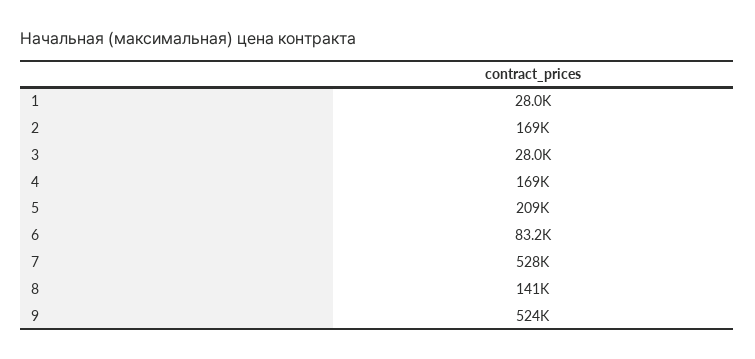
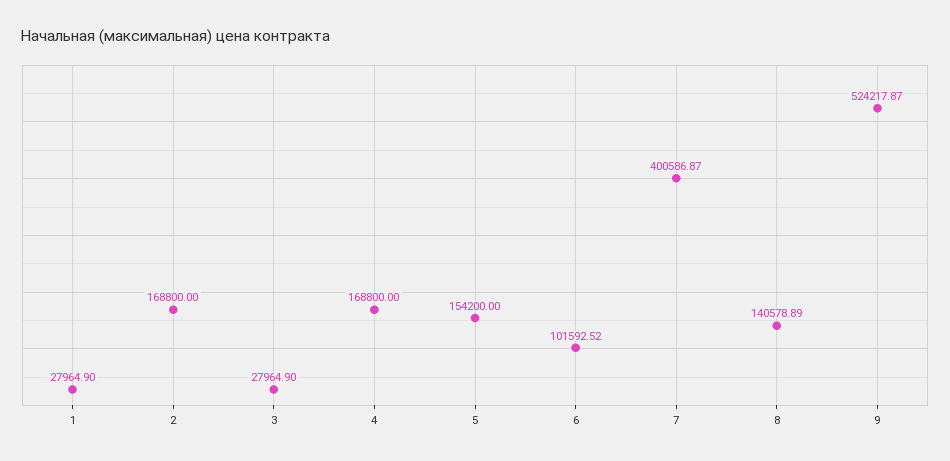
  {
    "1": 27964.9,
    "2": 168800,
    "3": 27964.9,
    "4": 168800,
-   "5": 209000,
+   "5": 154200,
-   "6": 83200,
+   "6": 101592.52,
-   "7": 528000,
+   "7": 400586.87,
    "8": 140578.89,
    "9": 524217.87
  }

